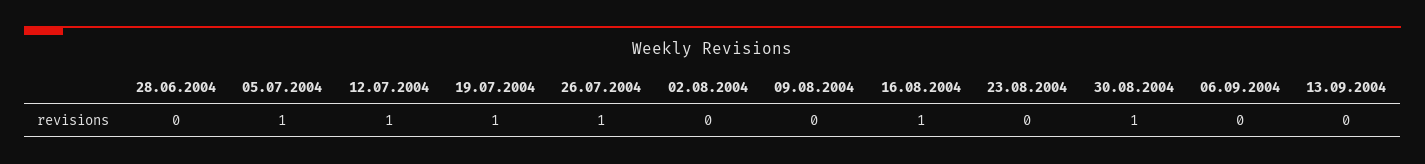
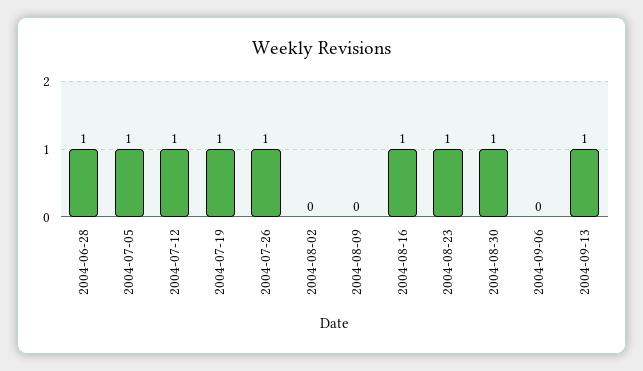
  {
-   "28.06.2004": 0,
+   "28.06.2004": 1,
    "05.07.2004": 1,
    "12.07.2004": 1,
    "19.07.2004": 1,
    "26.07.2004": 1,
    "02.08.2004": 0,
    "09.08.2004": 0,
    "16.08.2004": 1,
-   "23.08.2004": 0,
+   "23.08.2004": 1,
    "30.08.2004": 1,
    "06.09.2004": 0,
-   "13.09.2004": 0
+   "13.09.2004": 1
  }

